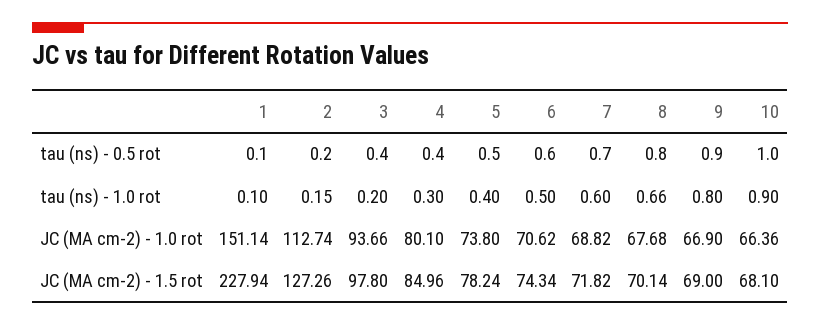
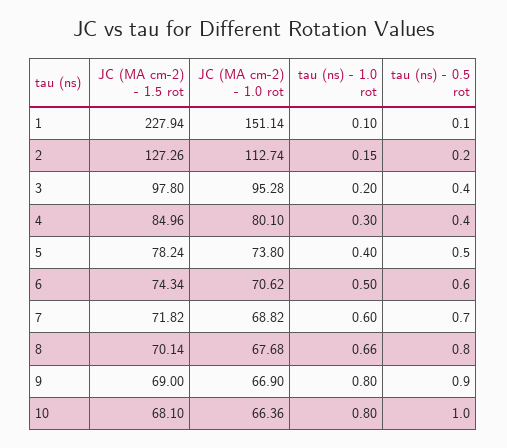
  {
    "1": {
      "tau (ns) - 0.5 rot": 0.1,
      "tau (ns) - 1.0 rot": 0.1,
      "JC (MA cm-2) - 1.0 rot": 151.14,
      "JC (MA cm-2) - 1.5 rot": 227.94
    },
    "2": {
      "tau (ns) - 0.5 rot": 0.2,
      "tau (ns) - 1.0 rot": 0.15,
      "JC (MA cm-2) - 1.0 rot": 112.74,
      "JC (MA cm-2) - 1.5 rot": 127.26
    },
    "3": {
      "tau (ns) - 0.5 rot": 0.4,
      "tau (ns) - 1.0 rot": 0.2,
-     "JC (MA cm-2) - 1.0 rot": 93.66,
+     "JC (MA cm-2) - 1.0 rot": 95.28,
      "JC (MA cm-2) - 1.5 rot": 97.8
    },
    "4": {
      "tau (ns) - 0.5 rot": 0.4,
      "tau (ns) - 1.0 rot": 0.3,
      "JC (MA cm-2) - 1.0 rot": 80.1,
      "JC (MA cm-2) - 1.5 rot": 84.96
    },
    "5": {
      "tau (ns) - 0.5 rot": 0.5,
      "tau (ns) - 1.0 rot": 0.4,
      "JC (MA cm-2) - 1.0 rot": 73.8,
      "JC (MA cm-2) - 1.5 rot": 78.24
    },
    "6": {
      "tau (ns) - 0.5 rot": 0.6,
      "tau (ns) - 1.0 rot": 0.5,
      "JC (MA cm-2) - 1.0 rot": 70.62,
      "JC (MA cm-2) - 1.5 rot": 74.34
    },
    "7": {
      "tau (ns) - 0.5 rot": 0.7,
      "tau (ns) - 1.0 rot": 0.6,
      "JC (MA cm-2) - 1.0 rot": 68.82,
      "JC (MA cm-2) - 1.5 rot": 71.82
    },
    "8": {
      "tau (ns) - 0.5 rot": 0.8,
      "tau (ns) - 1.0 rot": 0.66,
      "JC (MA cm-2) - 1.0 rot": 67.68,
      "JC (MA cm-2) - 1.5 rot": 70.14
    },
    "9": {
      "tau (ns) - 0.5 rot": 0.9,
      "tau (ns) - 1.0 rot": 0.8,
      "JC (MA cm-2) - 1.0 rot": 66.9,
      "JC (MA cm-2) - 1.5 rot": 69
    },
    "10": {
      "tau (ns) - 0.5 rot": 1,
-     "tau (ns) - 1.0 rot": 0.9,
+     "tau (ns) - 1.0 rot": 0.8,
      "JC (MA cm-2) - 1.0 rot": 66.36,
      "JC (MA cm-2) - 1.5 rot": 68.1
    }
  }

